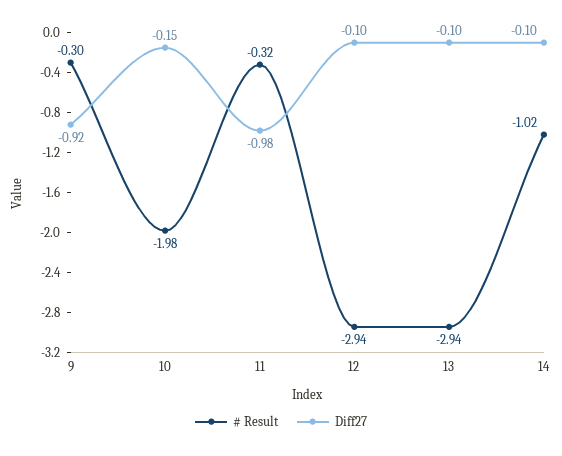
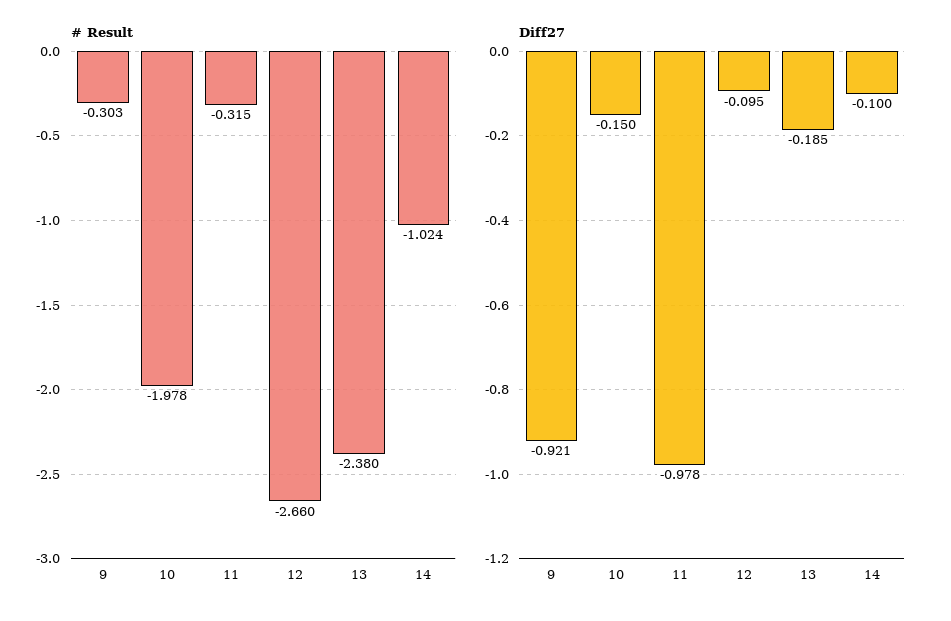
  {
    "# Result": {
      "9": -0.303,
      "10": -1.978,
      "11": -0.315,
-     "12": -2.94,
+     "12": -2.66,
-     "13": -2.94,
+     "13": -2.38,
      "14": -1.024
    },
    "Diff27": {
      "9": -0.921,
      "10": -0.15,
      "11": -0.978,
      "12": -0.095,
-     "13": -0.1,
+     "13": -0.185,
      "14": -0.1
    }
  }

